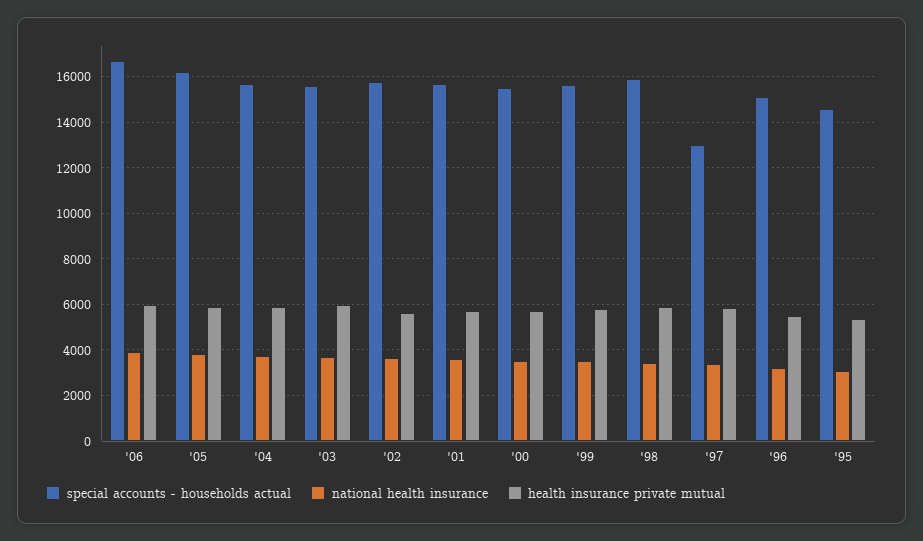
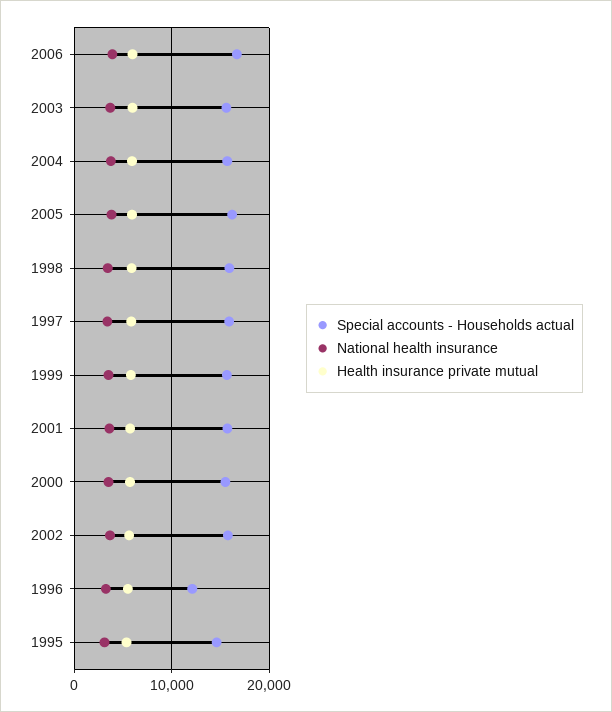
  {
    "special accounts - households actual": {
      "'06": 16500,
      "'05": 16000,
      "'04": 15500,
      "'03": 15500,
      "'02": 16000,
      "'01": 15500,
      "'00": 15500,
      "'99": 15500,
      "'98": 16000,
-     "'97": 13000,
+     "'97": 16000,
-     "'96": 15000,
+     "'96": 12000,
      "'95": 14500
    },
    "national health insurance": {
      "'06": 4000,
      "'05": 4000,
      "'04": 3500,
      "'03": 3500,
      "'02": 3500,
      "'01": 3500,
      "'00": 3500,
      "'99": 3500,
      "'98": 3500,
      "'97": 3500,
      "'96": 3000,
      "'95": 3000
    },
    "health insurance private mutual": {
      "'06": 6000,
      "'05": 6000,
      "'04": 6000,
      "'03": 6000,
      "'02": 5500,
      "'01": 5500,
      "'00": 5500,
      "'99": 6000,
      "'98": 6000,
      "'97": 6000,
      "'96": 5500,
      "'95": 5500
    }
  }

